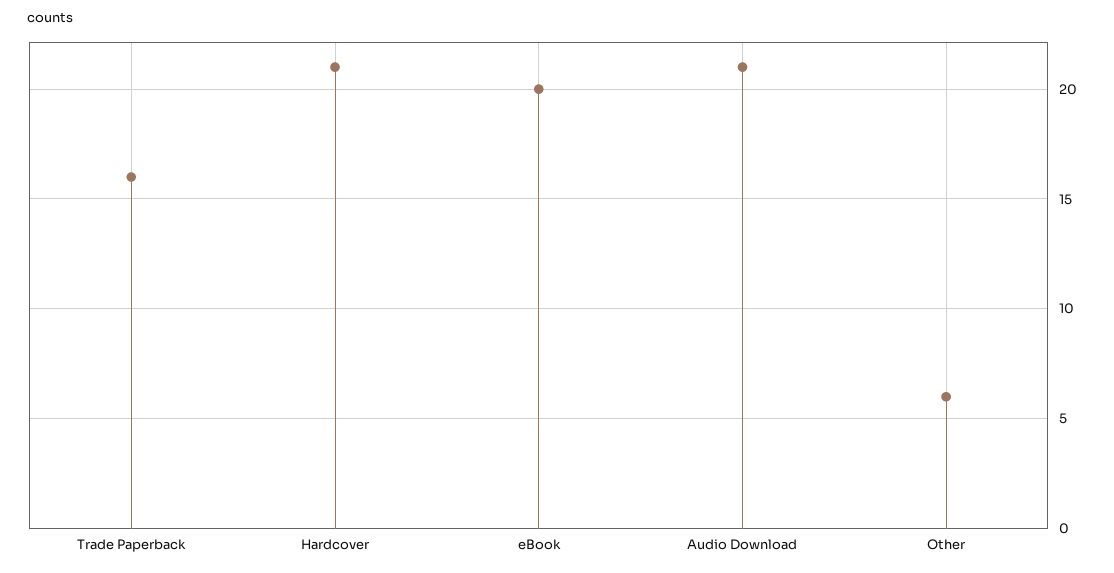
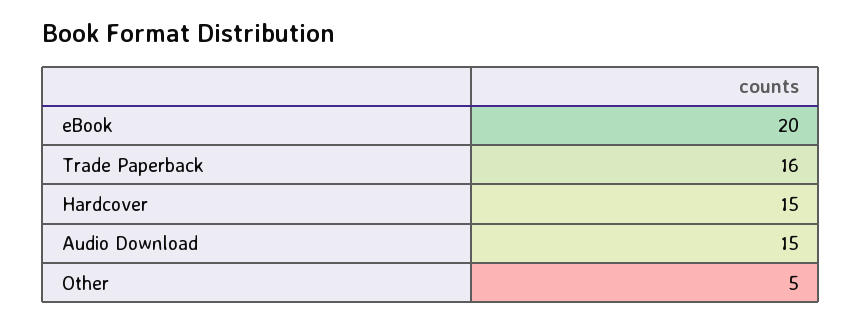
  {
    "Trade Paperback": 16,
-   "Hardcover": 21,
+   "Hardcover": 15,
    "eBook": 20,
-   "Audio Download": 21,
+   "Audio Download": 15,
-   "Other": 6
+   "Other": 5
  }

